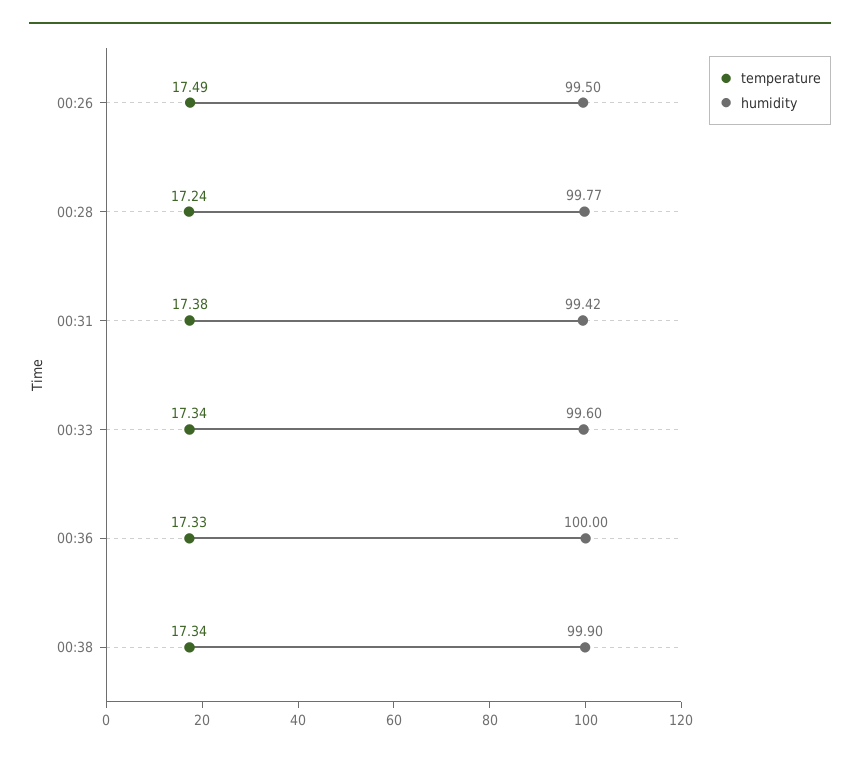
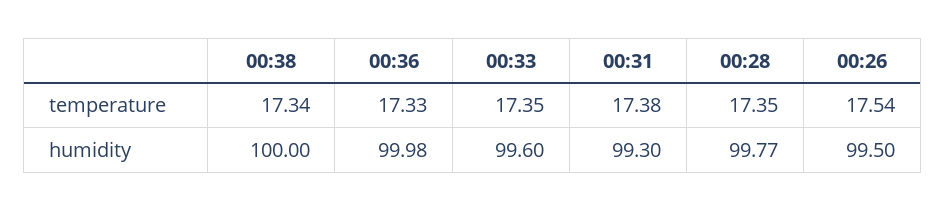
  {
    "temperature": {
-     "00:26": 17.49,
+     "00:26": 17.54,
-     "00:28": 17.24,
+     "00:28": 17.35,
      "00:31": 17.38,
-     "00:33": 17.34,
+     "00:33": 17.35,
      "00:36": 17.33,
      "00:38": 17.34
    },
    "humidity": {
      "00:26": 99.5,
      "00:28": 99.77,
-     "00:31": 99.42,
+     "00:31": 99.3,
      "00:33": 99.6,
-     "00:36": 100,
+     "00:36": 99.98,
-     "00:38": 99.9
+     "00:38": 100
    }
  }

